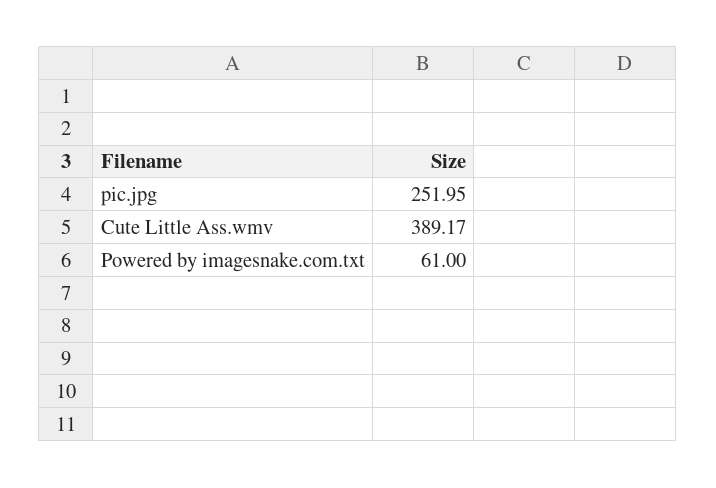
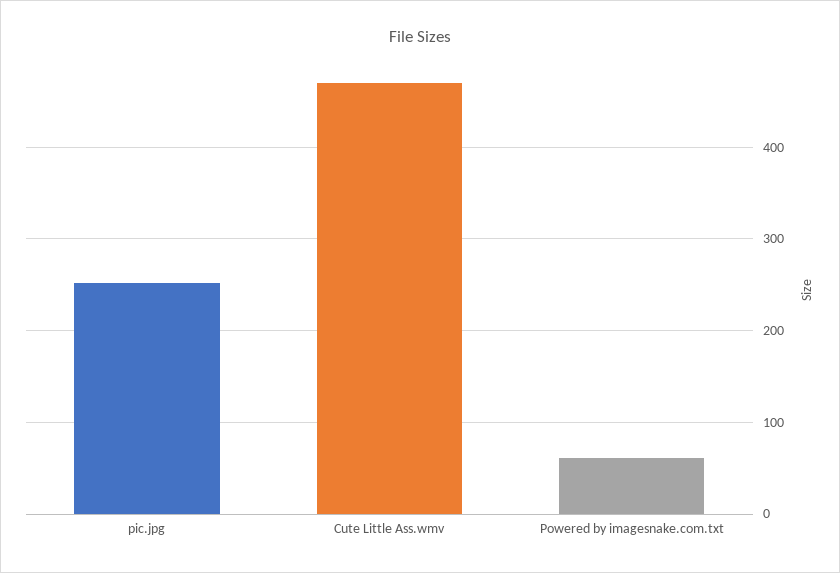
  {
    "pic.jpg": 251.95,
-   "Cute Little Ass.wmv": 389.17,
+   "Cute Little Ass.wmv": 470,
    "Powered by imagesnake.com.txt": 61
  }

